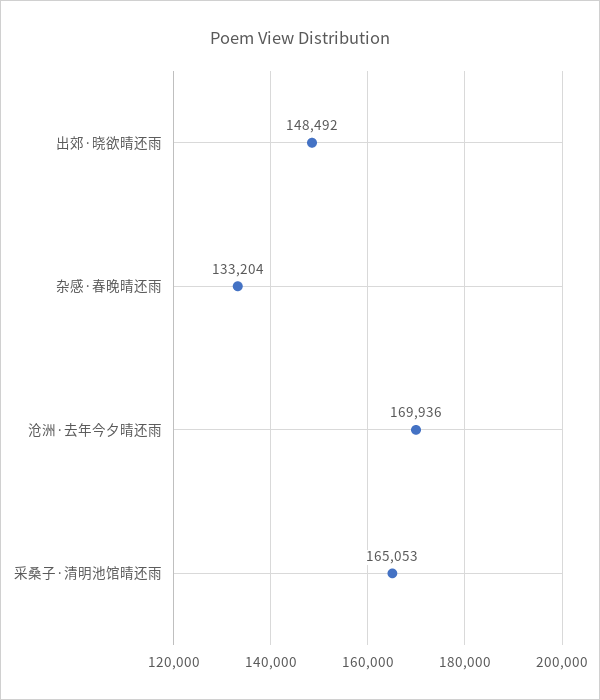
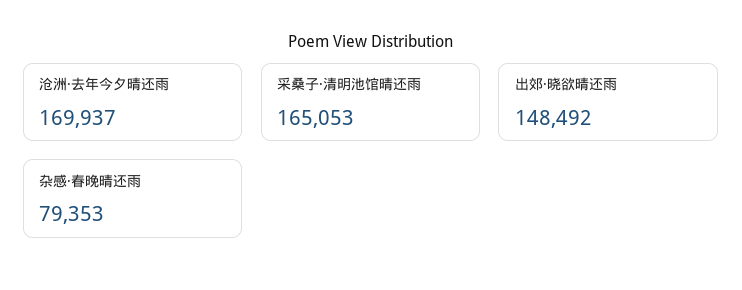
  {
    "出郊·晓欲晴还雨": 148492,
-   "杂感·春晚晴还雨": 133204,
+   "杂感·春晚晴还雨": 79353,
-   "沧洲·去年今夕晴还雨": 169936,
+   "沧洲·去年今夕晴还雨": 169937,
    "采桑子·清明池馆晴还雨": 165053
  }

